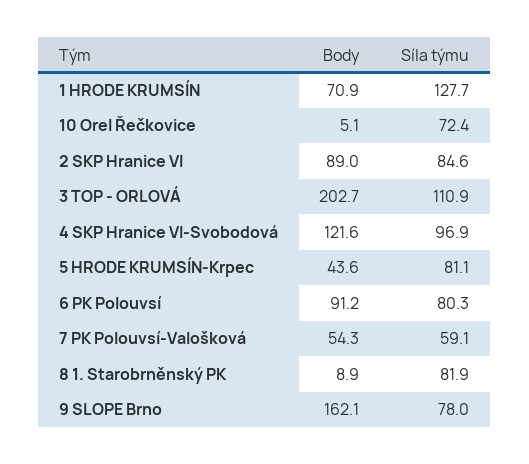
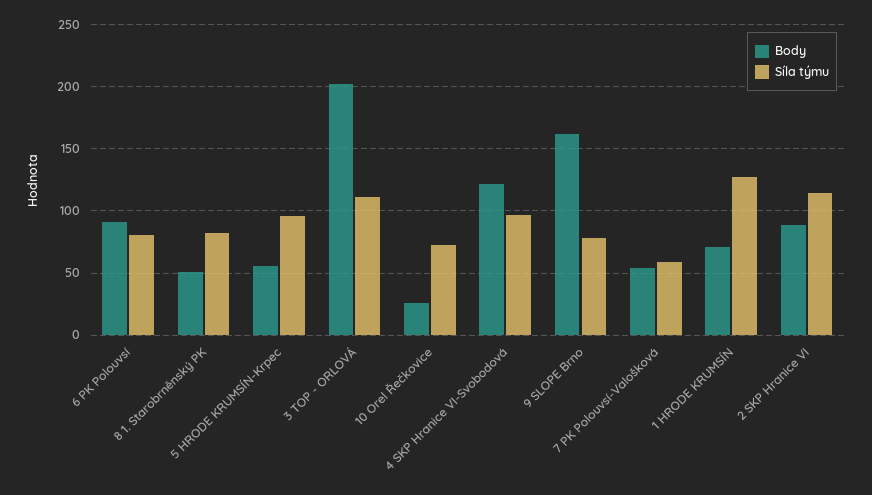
  {
    "Body": {
      "1 HRODE KRUMSÍN": 70.9,
-     "10 Orel Řečkovice": 5.1,
+     "10 Orel Řečkovice": 25,
      "2 SKP Hranice VI": 89,
      "3 TOP - ORLOVÁ": 202.7,
      "4 SKP Hranice VI-Svobodová": 121.6,
-     "5 HRODE KRUMSÍN-Krpec": 43.6,
+     "5 HRODE KRUMSÍN-Krpec": 55,
      "6 PK Polouvsí": 91.2,
      "7 PK Polouvsí-Valošková": 54.3,
-     "8 1. Starobrněnský PK": 8.9,
+     "8 1. Starobrněnský PK": 50,
      "9 SLOPE Brno": 162.1
    },
    "Síla týmu": {
      "1 HRODE KRUMSÍN": 127.7,
      "10 Orel Řečkovice": 72.4,
-     "2 SKP Hranice VI": 84.6,
+     "2 SKP Hranice VI": 115,
      "3 TOP - ORLOVÁ": 110.9,
      "4 SKP Hranice VI-Svobodová": 96.9,
-     "5 HRODE KRUMSÍN-Krpec": 81.1,
+     "5 HRODE KRUMSÍN-Krpec": 95,
      "6 PK Polouvsí": 80.3,
      "7 PK Polouvsí-Valošková": 59.1,
      "8 1. Starobrněnský PK": 81.9,
      "9 SLOPE Brno": 78
    }
  }

